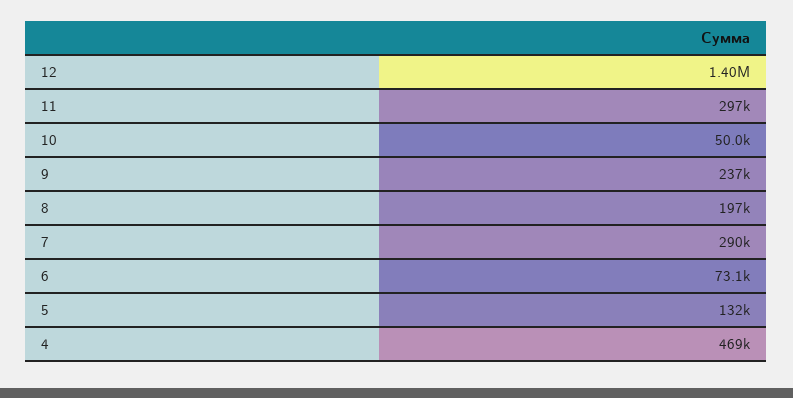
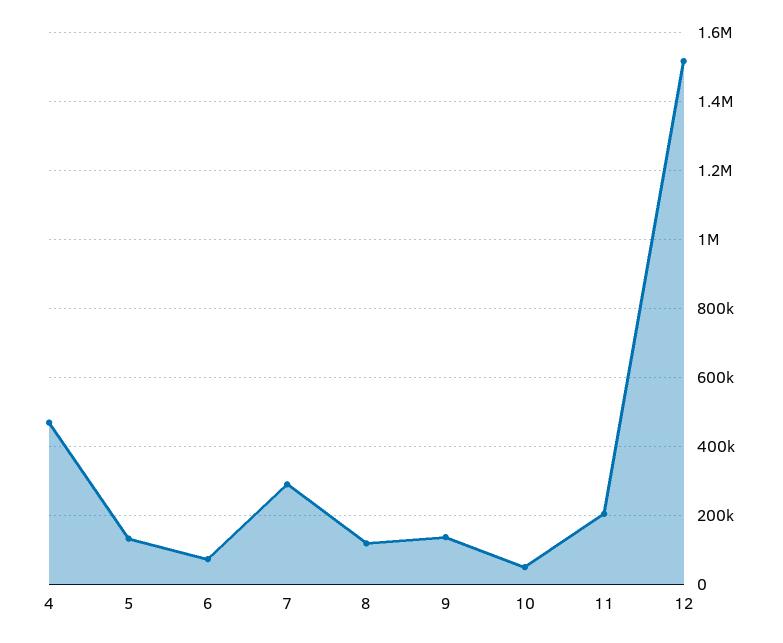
  {
-   "12": 1400000,
+   "12": 1520000,
-   "11": 297000,
+   "11": 200000,
    "10": 50000,
-   "9": 237000,
+   "9": 140000,
-   "8": 197000,
+   "8": 120000,
    "7": 290000,
    "6": 73100,
    "5": 132000,
    "4": 469000
  }

